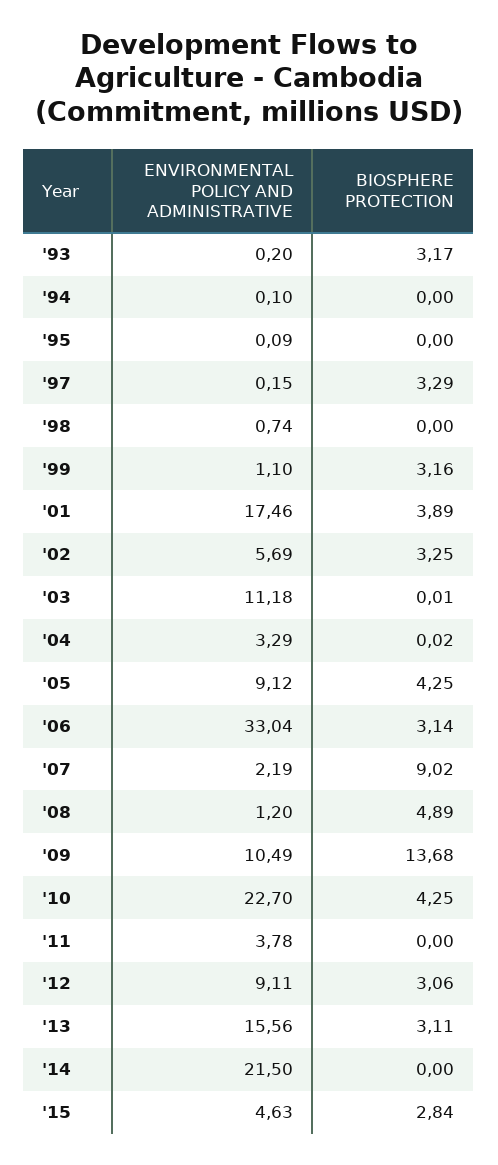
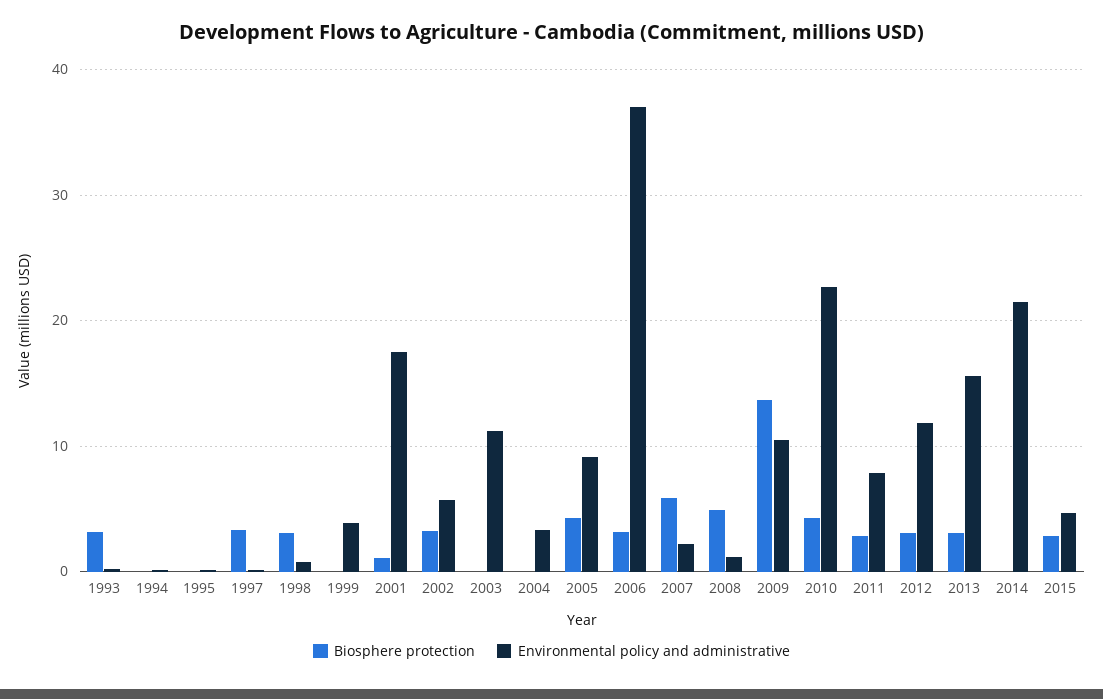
  {
    "ENVIRONMENTAL POLICY AND ADMINISTRATIVE": {
      "'93": 0.2,
      "'94": 0.1,
      "'95": 0.09,
      "'97": 0.15,
      "'98": 0.74,
-     "'99": 1.1,
+     "'99": 4,
      "'01": 17.46,
      "'02": 5.69,
      "'03": 11.18,
      "'04": 3.29,
      "'05": 9.12,
-     "'06": 33.04,
+     "'06": 37,
      "'07": 2.19,
      "'08": 1.2,
      "'09": 10.49,
      "'10": 22.7,
-     "'11": 3.78,
+     "'11": 8,
-     "'12": 9.11,
+     "'12": 12,
      "'13": 15.56,
      "'14": 21.5,
      "'15": 4.63
    },
    "BIOSPHERE PROTECTION": {
      "'93": 3.17,
      "'94": 0,
      "'95": 0,
      "'97": 3.29,
-     "'98": 0,
+     "'98": 3,
-     "'99": 3.16,
+     "'99": 0,
-     "'01": 3.89,
+     "'01": 1,
      "'02": 3.25,
      "'03": 0.01,
      "'04": 0.02,
      "'05": 4.25,
      "'06": 3.14,
-     "'07": 9.02,
+     "'07": 6,
      "'08": 4.89,
      "'09": 13.68,
      "'10": 4.25,
-     "'11": 0,
+     "'11": 3,
      "'12": 3.06,
      "'13": 3.11,
      "'14": 0,
      "'15": 2.84
    }
  }

